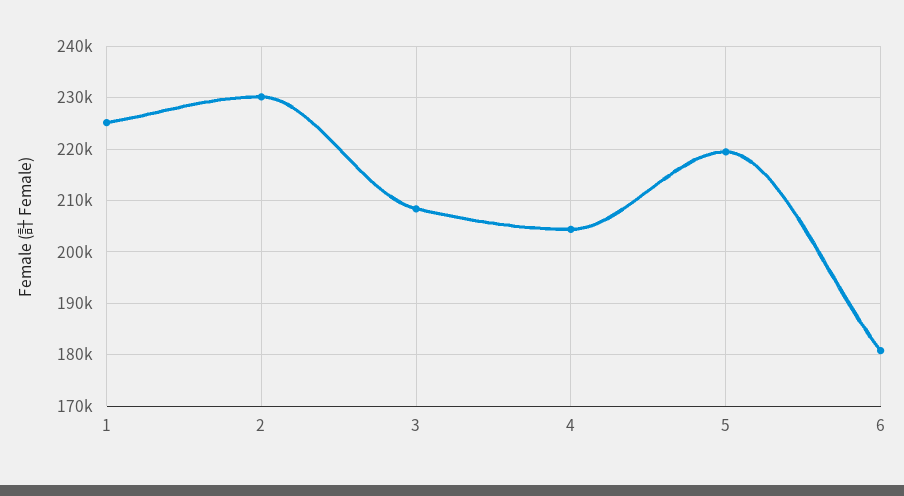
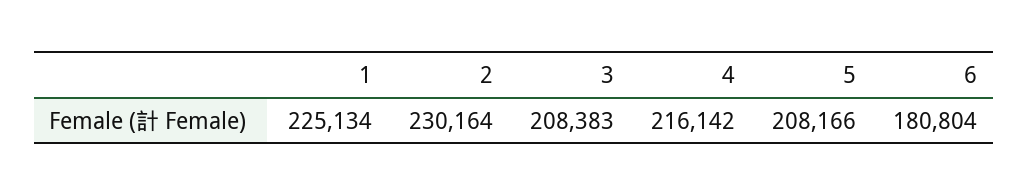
  {
    "1": 225134,
    "2": 230164,
    "3": 208383,
-   "4": 204000,
+   "4": 216142,
-   "5": 220000,
+   "5": 208166,
    "6": 180804
  }

